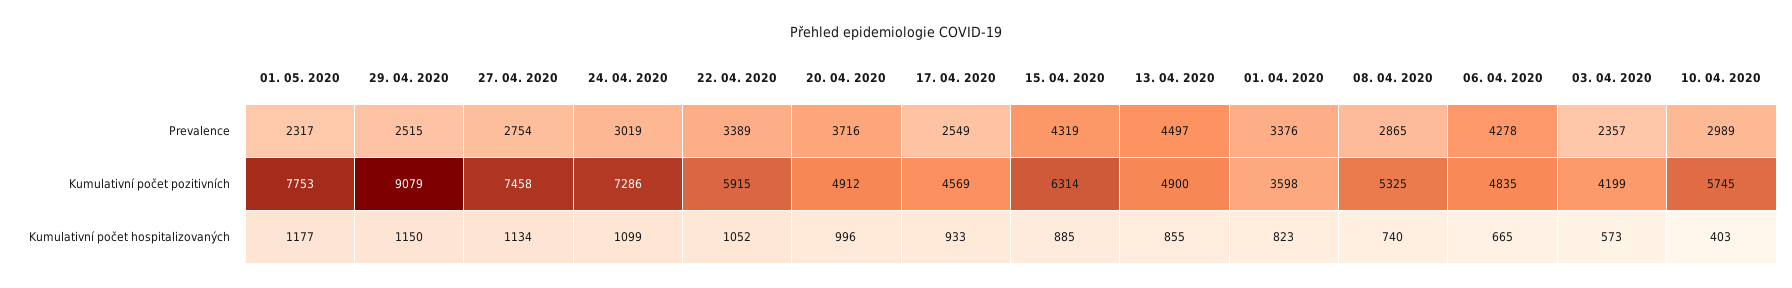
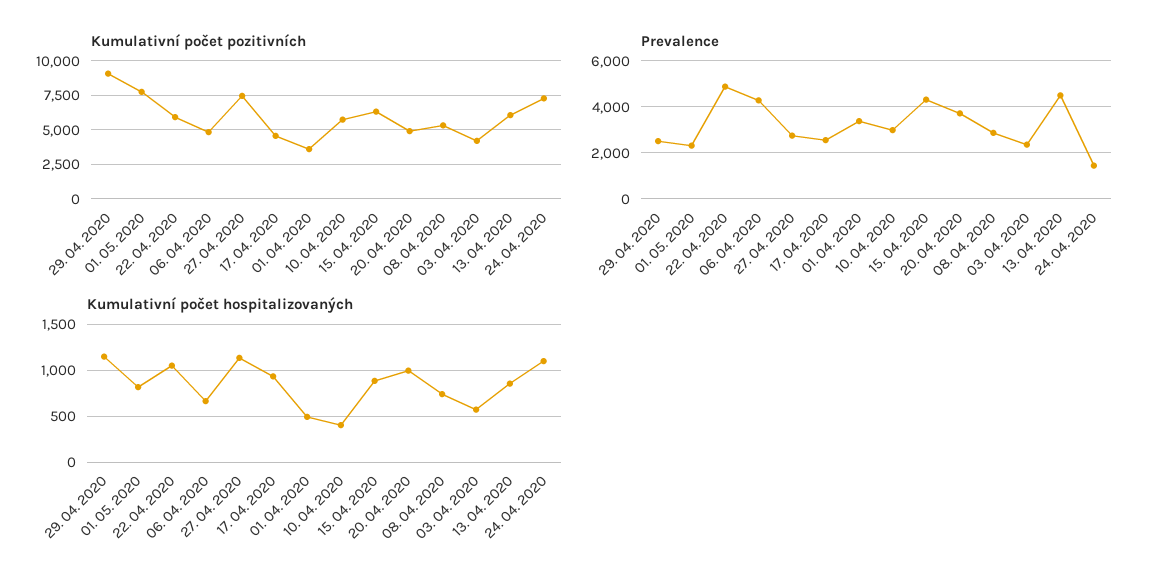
  {
    "Prevalence": {
      "01. 05. 2020": 2317,
      "29. 04. 2020": 2515,
      "27. 04. 2020": 2754,
-     "24. 04. 2020": 3019,
+     "24. 04. 2020": 1500,
-     "22. 04. 2020": 3389,
+     "22. 04. 2020": 5000,
      "20. 04. 2020": 3716,
      "17. 04. 2020": 2549,
      "15. 04. 2020": 4319,
      "13. 04. 2020": 4497,
      "01. 04. 2020": 3376,
      "08. 04. 2020": 2865,
      "06. 04. 2020": 4278,
      "03. 04. 2020": 2357,
      "10. 04. 2020": 2989
    },
    "Kumulativní počet pozitivních": {
      "01. 05. 2020": 7753,
      "29. 04. 2020": 9079,
      "27. 04. 2020": 7458,
      "24. 04. 2020": 7286,
      "22. 04. 2020": 5915,
      "20. 04. 2020": 4912,
      "17. 04. 2020": 4569,
      "15. 04. 2020": 6314,
-     "13. 04. 2020": 4900,
+     "13. 04. 2020": 6000,
      "01. 04. 2020": 3598,
      "08. 04. 2020": 5325,
      "06. 04. 2020": 4835,
      "03. 04. 2020": 4199,
      "10. 04. 2020": 5745
    },
    "Kumulativní počet hospitalizovaných": {
-     "01. 05. 2020": 1177,
+     "01. 05. 2020": 800,
      "29. 04. 2020": 1150,
      "27. 04. 2020": 1134,
      "24. 04. 2020": 1099,
      "22. 04. 2020": 1052,
      "20. 04. 2020": 996,
      "17. 04. 2020": 933,
      "15. 04. 2020": 885,
      "13. 04. 2020": 855,
-     "01. 04. 2020": 823,
+     "01. 04. 2020": 500,
      "08. 04. 2020": 740,
      "06. 04. 2020": 665,
      "03. 04. 2020": 573,
      "10. 04. 2020": 403
    }
  }

